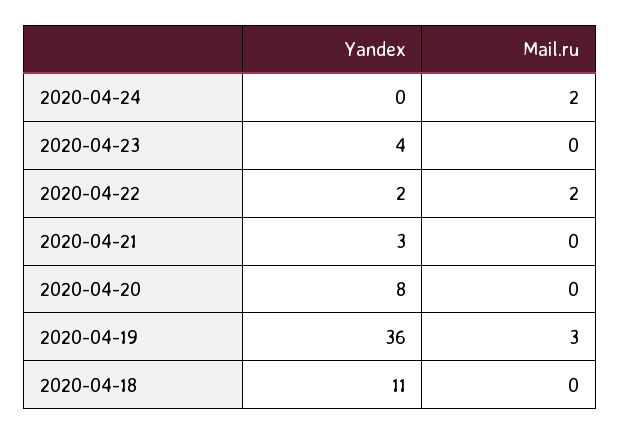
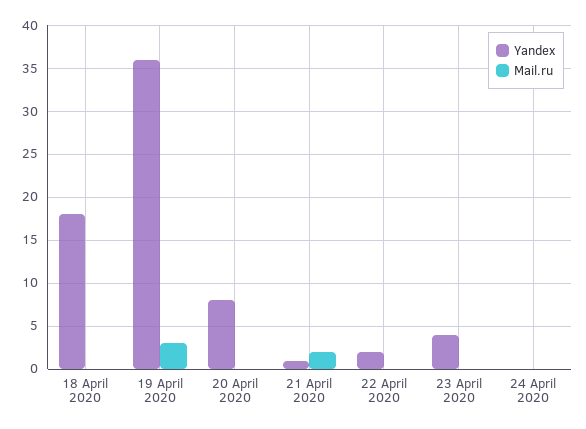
  {
    "Yandex": {
      "2020-04-24": 0,
      "2020-04-23": 4,
      "2020-04-22": 2,
-     "2020-04-21": 3,
+     "2020-04-21": 1,
      "2020-04-20": 8,
      "2020-04-19": 36,
-     "2020-04-18": 11
+     "2020-04-18": 18
    },
    "Mail.ru": {
-     "2020-04-24": 2,
+     "2020-04-24": 0,
      "2020-04-23": 0,
-     "2020-04-22": 2,
+     "2020-04-22": 0,
-     "2020-04-21": 0,
+     "2020-04-21": 2,
      "2020-04-20": 0,
      "2020-04-19": 3,
      "2020-04-18": 0
    }
  }

